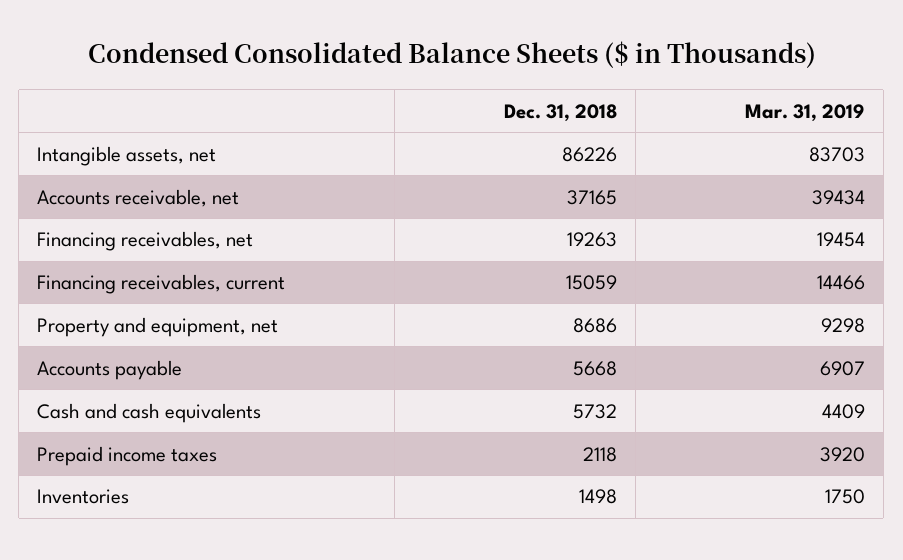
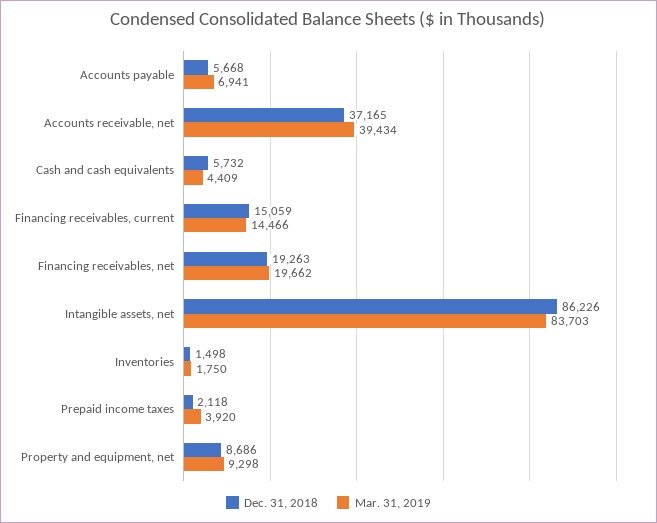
  {
    "Dec. 31, 2018": {
      "Intangible assets, net": 86226,
      "Accounts receivable, net": 37165,
      "Financing receivables, net": 19263,
      "Financing receivables, current": 15059,
      "Property and equipment, net": 8686,
      "Accounts payable": 5668,
      "Cash and cash equivalents": 5732,
      "Prepaid income taxes": 2118,
      "Inventories": 1498
    },
    "Mar. 31, 2019": {
      "Intangible assets, net": 83703,
      "Accounts receivable, net": 39434,
-     "Financing receivables, net": 19454,
+     "Financing receivables, net": 19662,
      "Financing receivables, current": 14466,
      "Property and equipment, net": 9298,
-     "Accounts payable": 6907,
+     "Accounts payable": 6941,
      "Cash and cash equivalents": 4409,
      "Prepaid income taxes": 3920,
      "Inventories": 1750
    }
  }

